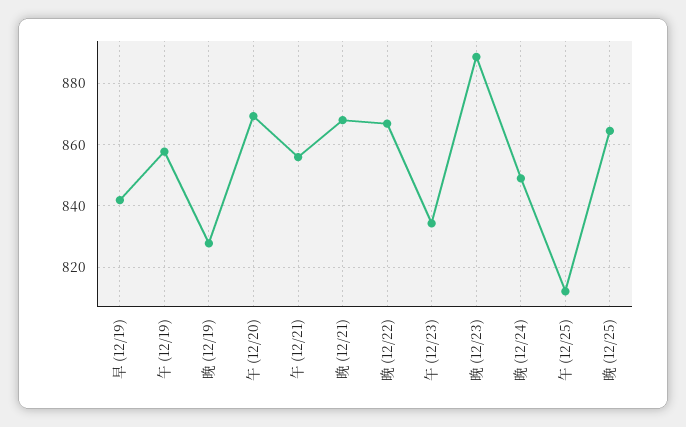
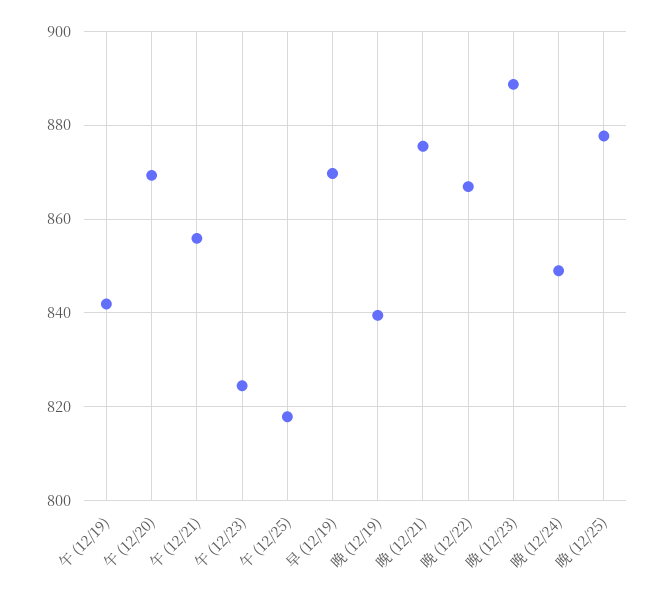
  {
-   "早 (12/19)": 842,
+   "早 (12/19)": 870,
-   "午 (12/19)": 858,
+   "午 (12/19)": 842,
-   "晚 (12/19)": 828,
+   "晚 (12/19)": 840,
    "午 (12/20)": 870,
    "午 (12/21)": 856,
-   "晚 (12/21)": 868,
+   "晚 (12/21)": 876,
    "晚 (12/22)": 866,
-   "午 (12/23)": 834,
+   "午 (12/23)": 824,
    "晚 (12/23)": 888,
    "晚 (12/24)": 850,
-   "午 (12/25)": 812,
+   "午 (12/25)": 818,
-   "晚 (12/25)": 864
+   "晚 (12/25)": 878
  }

